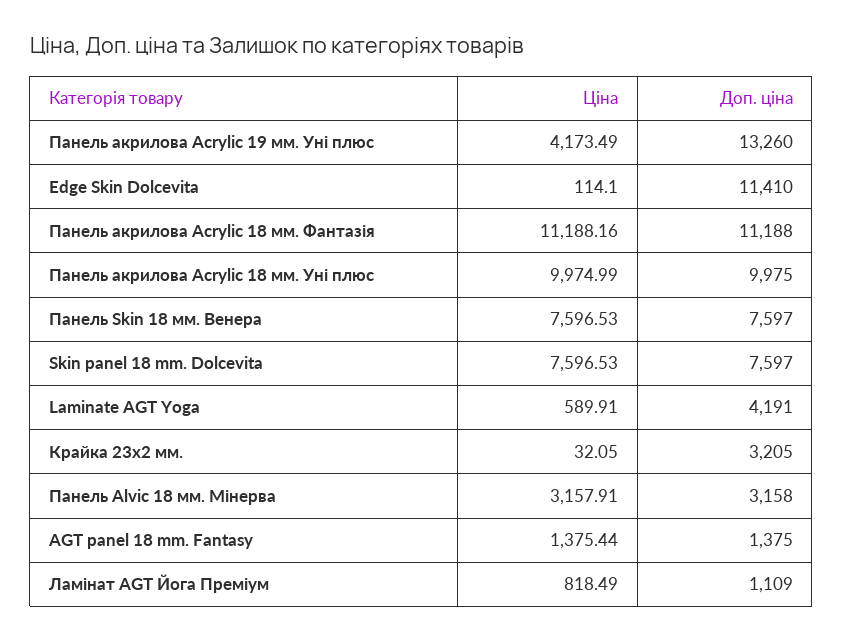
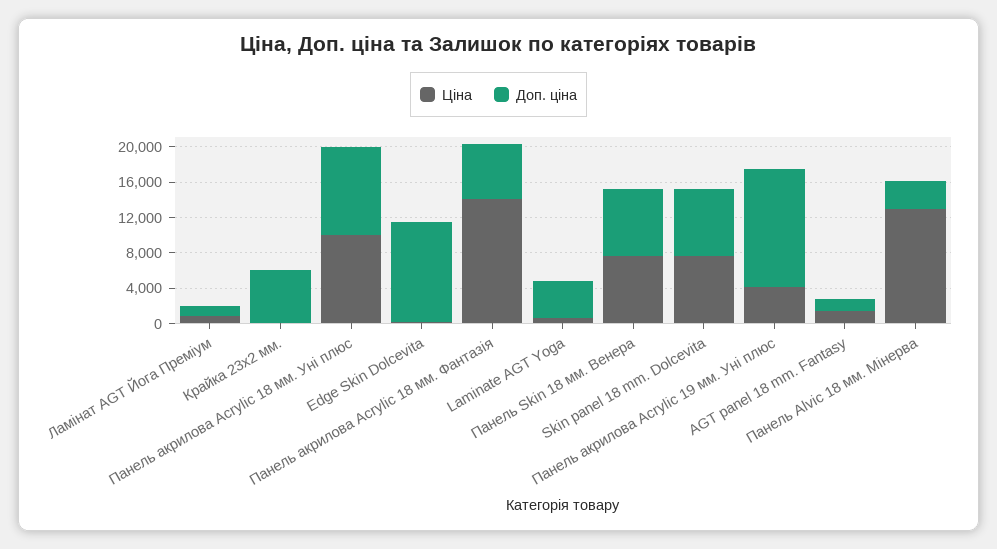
  {
    "Ціна": {
      "Панель акрилова Acrylic 19 мм. Уні плюс": 4173.49,
      "Edge Skin Dolcevita": 114.1,
-     "Панель акрилова Acrylic 18 мм. Фантазія": 11188.16,
+     "Панель акрилова Acrylic 18 мм. Фантазія": 14000,
      "Панель акрилова Acrylic 18 мм. Уні плюс": 9974.99,
      "Панель Skin 18 мм. Венера": 7596.53,
      "Skin panel 18 mm. Dolcevita": 7596.53,
      "Laminate AGT Yoga": 589.91,
      "Крайка 23x2 мм.": 32.05,
-     "Панель Alvic 18 мм. Мінерва": 3157.91,
+     "Панель Alvic 18 мм. Мінерва": 13000,
      "AGT panel 18 mm. Fantasy": 1375.44,
      "Ламінат AGT Йога Преміум": 818.49
    },
    "Доп. ціна": {
      "Панель акрилова Acrylic 19 мм. Уні плюс": 13260,
      "Edge Skin Dolcevita": 11410,
-     "Панель акрилова Acrylic 18 мм. Фантазія": 11188,
+     "Панель акрилова Acrylic 18 мм. Фантазія": 6000,
      "Панель акрилова Acrylic 18 мм. Уні плюс": 9975,
      "Панель Skin 18 мм. Венера": 7597,
      "Skin panel 18 mm. Dolcevita": 7597,
      "Laminate AGT Yoga": 4191,
-     "Крайка 23x2 мм.": 3205,
+     "Крайка 23x2 мм.": 6000,
      "Панель Alvic 18 мм. Мінерва": 3158,
      "AGT panel 18 mm. Fantasy": 1375,
      "Ламінат AGT Йога Преміум": 1109
    }
  }

